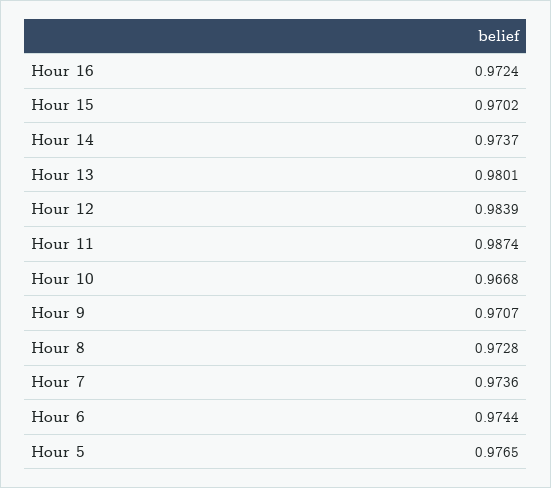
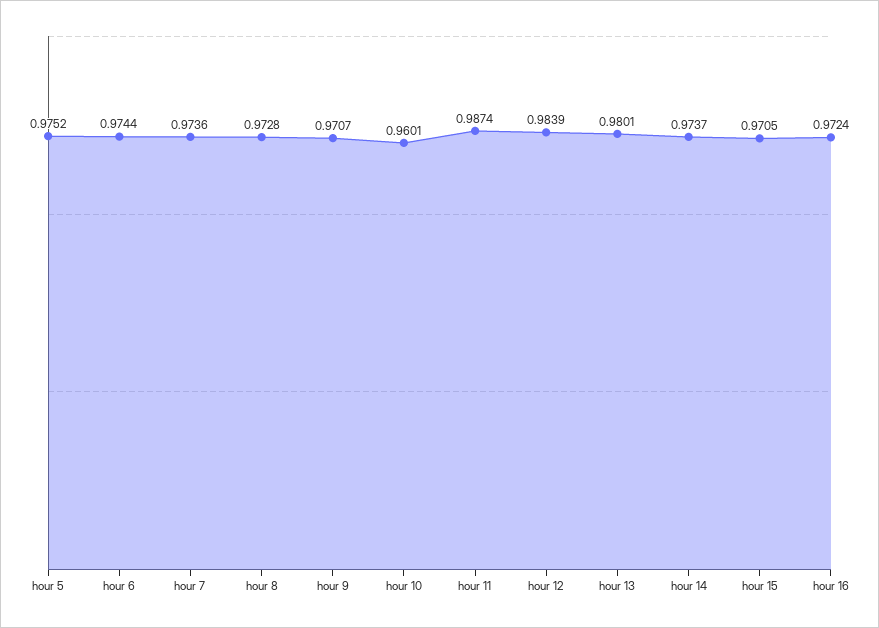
  {
    "Hour 16": 0.9724,
-   "Hour 15": 0.9702,
+   "Hour 15": 0.9705,
    "Hour 14": 0.9737,
    "Hour 13": 0.9801,
    "Hour 12": 0.9839,
    "Hour 11": 0.9874,
-   "Hour 10": 0.9668,
+   "Hour 10": 0.9601,
    "Hour 9": 0.9707,
    "Hour 8": 0.9728,
    "Hour 7": 0.9736,
    "Hour 6": 0.9744,
-   "Hour 5": 0.9765
+   "Hour 5": 0.9752
  }

